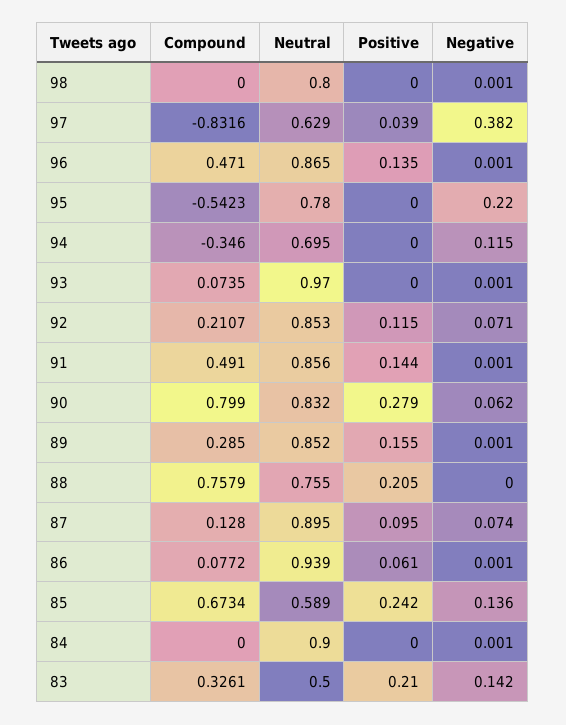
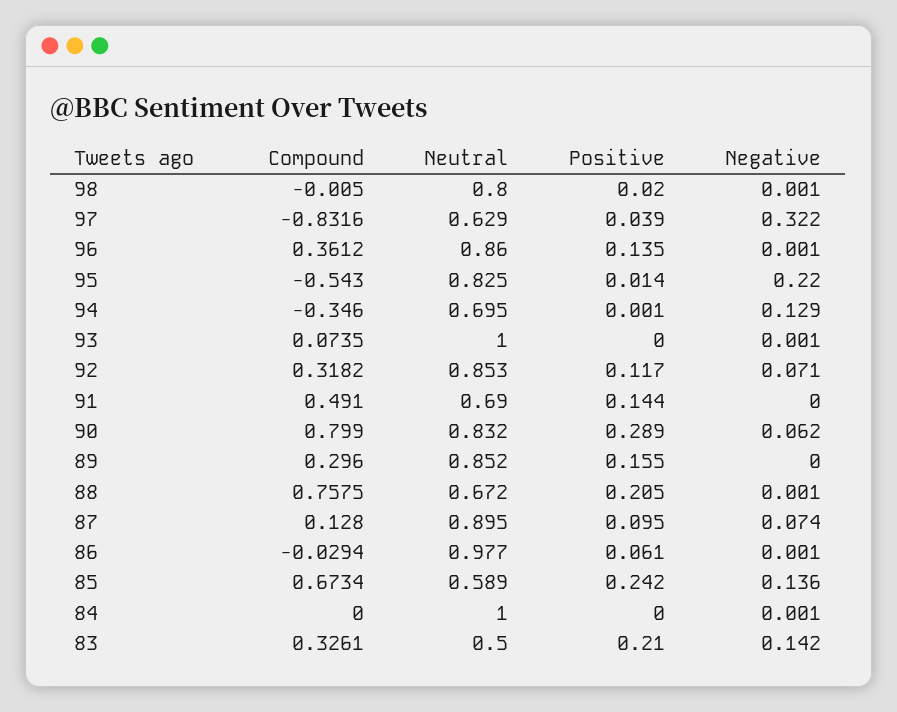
  {
    "Compound": {
-     "98": 0,
+     "98": -0.005,
      "97": -0.8316,
-     "96": 0.471,
+     "96": 0.3612,
-     "95": -0.5423,
+     "95": -0.543,
      "94": -0.346,
      "93": 0.0735,
-     "92": 0.2107,
+     "92": 0.3182,
      "91": 0.491,
      "90": 0.799,
-     "89": 0.285,
+     "89": 0.296,
-     "88": 0.7579,
+     "88": 0.7575,
      "87": 0.128,
-     "86": 0.0772,
+     "86": -0.0294,
      "85": 0.6734,
      "84": 0,
      "83": 0.3261
    },
    "Neutral": {
      "98": 0.8,
      "97": 0.629,
-     "96": 0.865,
+     "96": 0.86,
-     "95": 0.78,
+     "95": 0.825,
      "94": 0.695,
-     "93": 0.97,
+     "93": 1,
      "92": 0.853,
-     "91": 0.856,
+     "91": 0.69,
      "90": 0.832,
      "89": 0.852,
-     "88": 0.755,
+     "88": 0.672,
      "87": 0.895,
-     "86": 0.939,
+     "86": 0.977,
      "85": 0.589,
-     "84": 0.9,
+     "84": 1,
      "83": 0.5
    },
    "Positive": {
-     "98": 0,
+     "98": 0.02,
      "97": 0.039,
      "96": 0.135,
-     "95": 0,
+     "95": 0.014,
-     "94": 0,
+     "94": 0.001,
      "93": 0,
-     "92": 0.115,
+     "92": 0.117,
      "91": 0.144,
-     "90": 0.279,
+     "90": 0.289,
      "89": 0.155,
      "88": 0.205,
      "87": 0.095,
      "86": 0.061,
      "85": 0.242,
      "84": 0,
      "83": 0.21
    },
    "Negative": {
      "98": 0.001,
-     "97": 0.382,
+     "97": 0.322,
      "96": 0.001,
      "95": 0.22,
-     "94": 0.115,
+     "94": 0.129,
      "93": 0.001,
      "92": 0.071,
-     "91": 0.001,
+     "91": 0,
      "90": 0.062,
-     "89": 0.001,
+     "89": 0,
-     "88": 0,
+     "88": 0.001,
      "87": 0.074,
      "86": 0.001,
      "85": 0.136,
      "84": 0.001,
      "83": 0.142
    }
  }

